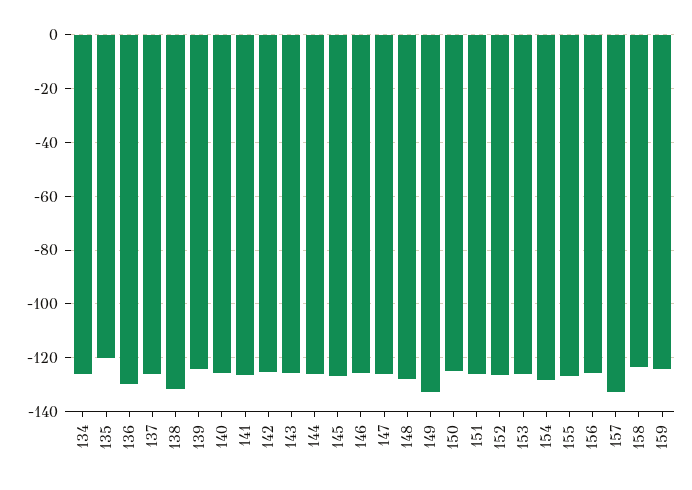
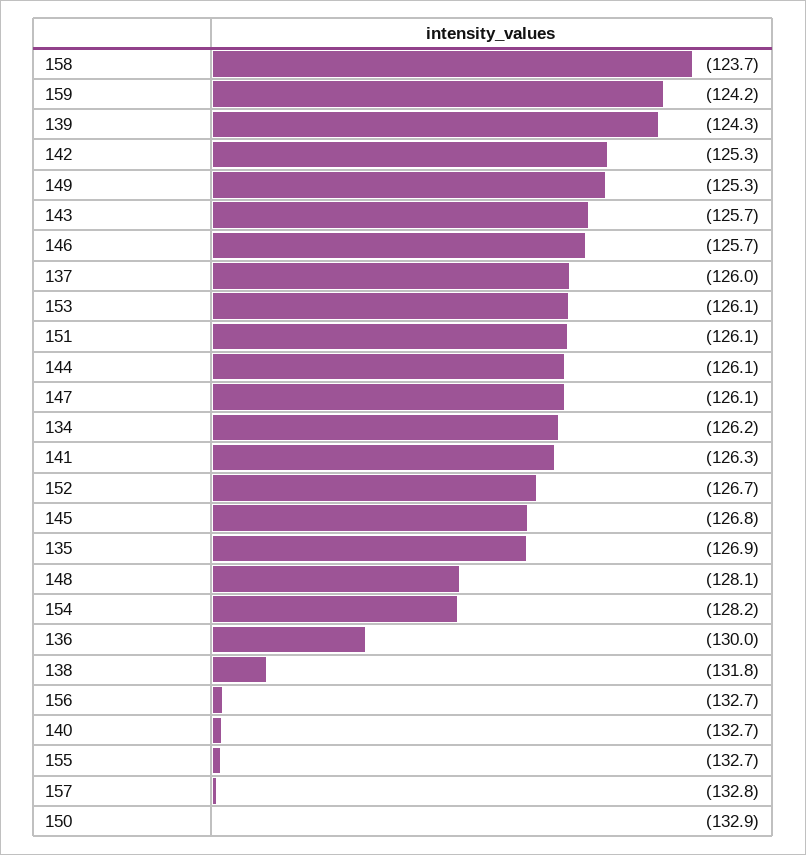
  {
    "134": -126.2,
-   "135": -120,
+   "135": -126.9,
    "136": -130,
    "137": -126,
    "138": -131.8,
    "139": -124.3,
-   "140": -125,
+   "140": -132.7,
    "141": -126.3,
    "142": -125.3,
    "143": -125.7,
    "144": -126.1,
    "145": -126.8,
    "146": -125.7,
    "147": -126.1,
    "148": -128.1,
-   "149": -132.5,
+   "149": -125.3,
-   "150": -125,
+   "150": -132.9,
    "151": -126.1,
    "152": -126.7,
    "153": -126.1,
    "154": -128.2,
-   "155": -127.5,
+   "155": -132.7,
-   "156": -125,
+   "156": -132.7,
    "157": -132.8,
    "158": -123.7,
    "159": -124.2
  }

